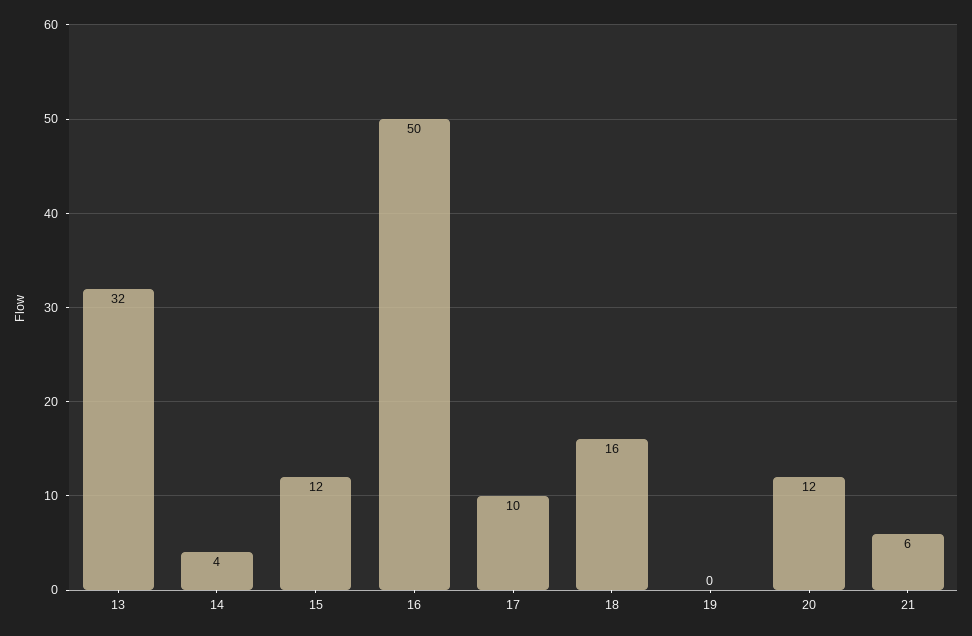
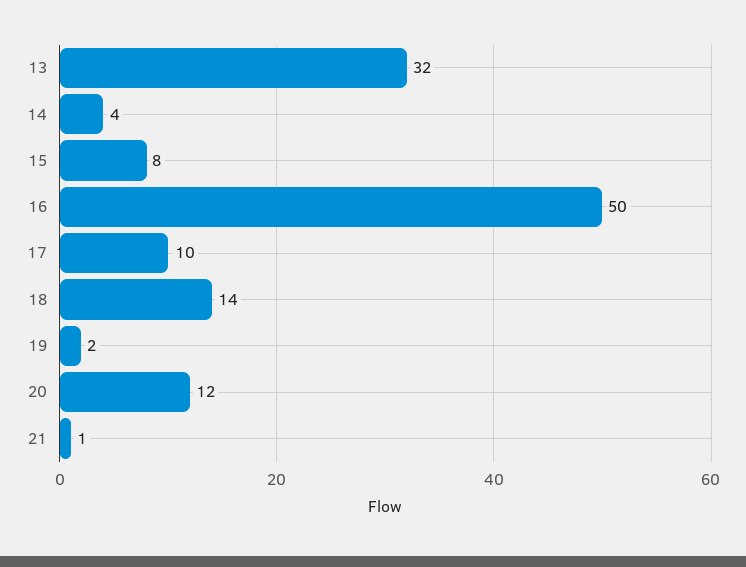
  {
    "13": 32,
    "14": 4,
-   "15": 12,
+   "15": 8,
    "16": 50,
    "17": 10,
-   "18": 16,
+   "18": 14,
-   "19": 0,
+   "19": 2,
    "20": 12,
-   "21": 6
+   "21": 1
  }

